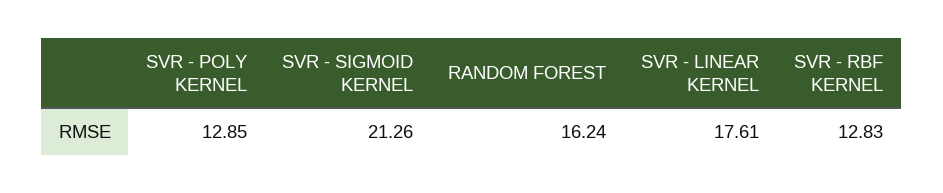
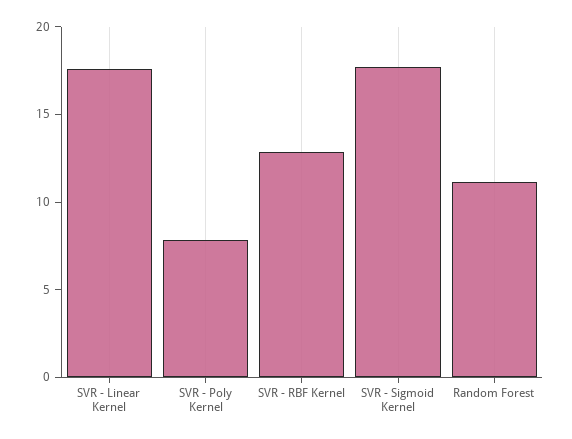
  {
-   "SVR - POLY KERNEL": 12.85,
+   "SVR - POLY KERNEL": 8,
-   "SVR - SIGMOID KERNEL": 21.26,
+   "SVR - SIGMOID KERNEL": 18,
-   "RANDOM FOREST": 16.24,
+   "RANDOM FOREST": 11,
    "SVR - LINEAR KERNEL": 17.61,
    "SVR - RBF KERNEL": 12.83
  }

